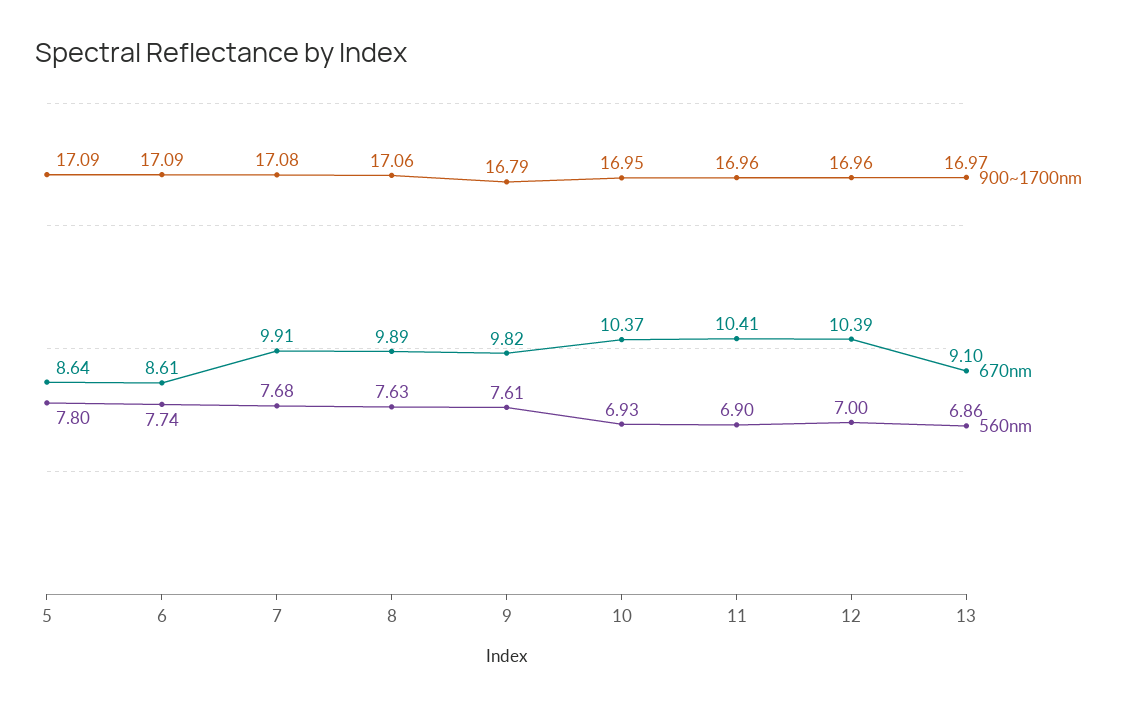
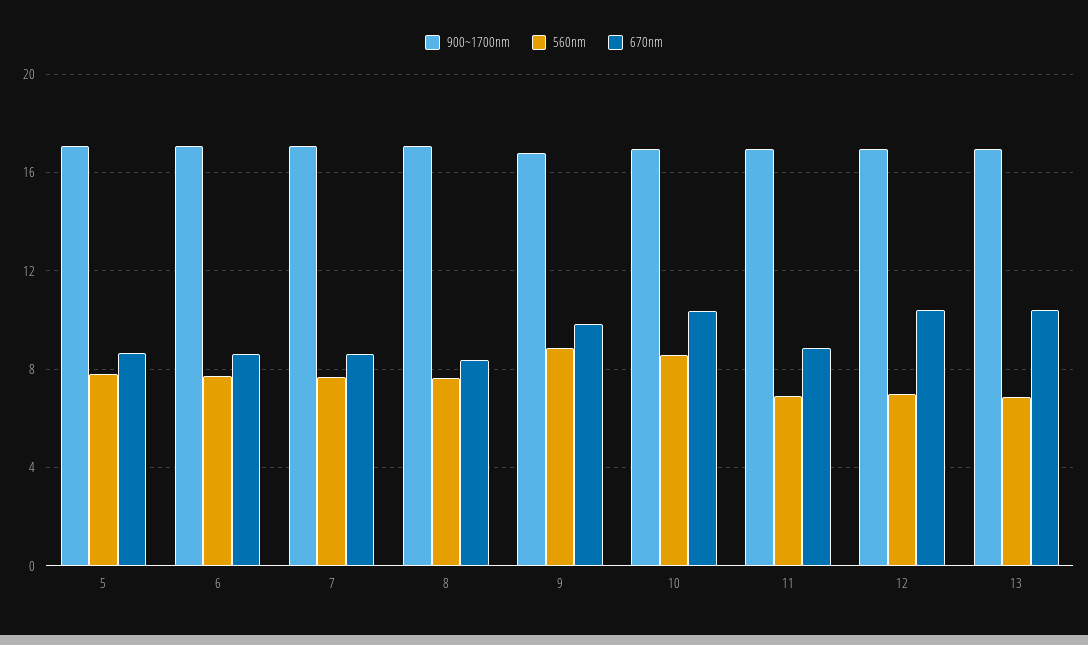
  {
    "900~1700nm": {
      "5": 17.09,
      "6": 17.09,
      "7": 17.08,
      "8": 17.06,
      "9": 16.79,
      "10": 16.95,
      "11": 16.96,
      "12": 16.96,
      "13": 16.97
    },
    "670nm": {
      "5": 8.64,
      "6": 8.61,
-     "7": 9.91,
+     "7": 8.5,
-     "8": 9.89,
+     "8": 8.5,
      "9": 9.82,
      "10": 10.37,
-     "11": 10.41,
+     "11": 9,
      "12": 10.39,
-     "13": 9.1
+     "13": 10.5
    },
    "560nm": {
      "5": 7.8,
      "6": 7.74,
      "7": 7.68,
      "8": 7.63,
-     "9": 7.61,
+     "9": 9,
-     "10": 6.93,
+     "10": 8.5,
      "11": 6.9,
      "12": 7,
      "13": 6.86
    }
  }

